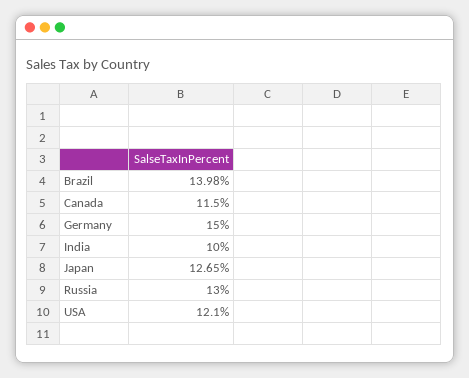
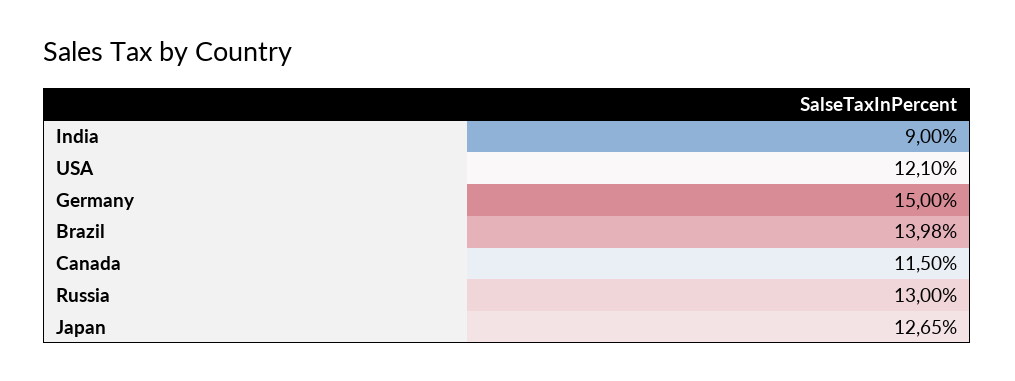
  {
    "Brazil": 13.98,
    "Canada": 11.5,
    "Germany": 15,
-   "India": 10,
+   "India": 9,
    "Japan": 12.65,
    "Russia": 13,
    "USA": 12.1
  }

